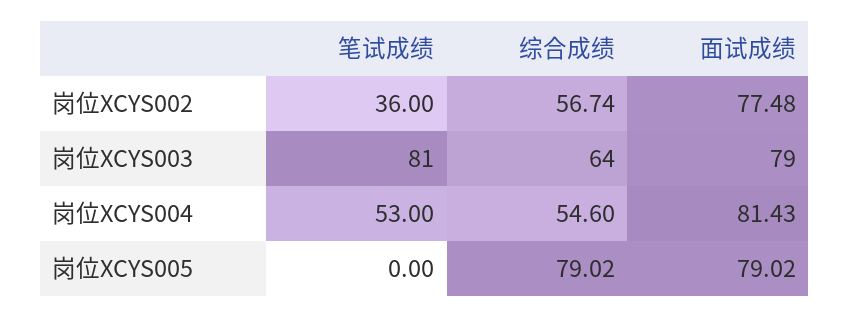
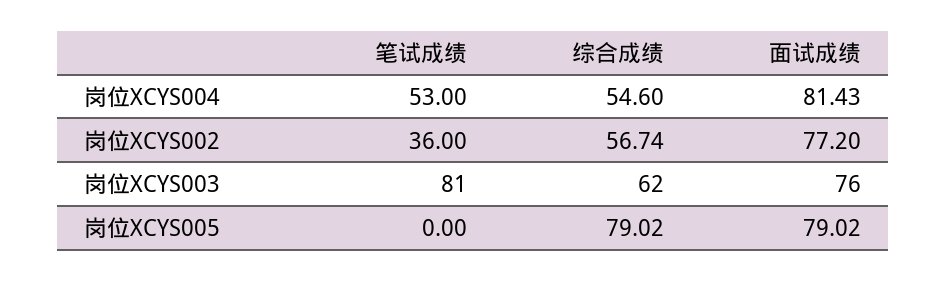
  {
    "笔试成绩": {
      "岗位XCYS002": 36,
      "岗位XCYS003": 81,
      "岗位XCYS004": 53,
      "岗位XCYS005": 0
    },
    "综合成绩": {
      "岗位XCYS002": 56.74,
-     "岗位XCYS003": 64,
+     "岗位XCYS003": 62,
      "岗位XCYS004": 54.6,
      "岗位XCYS005": 79.02
    },
    "面试成绩": {
-     "岗位XCYS002": 77.48,
+     "岗位XCYS002": 77.2,
-     "岗位XCYS003": 79,
+     "岗位XCYS003": 76,
      "岗位XCYS004": 81.43,
      "岗位XCYS005": 79.02
    }
  }

